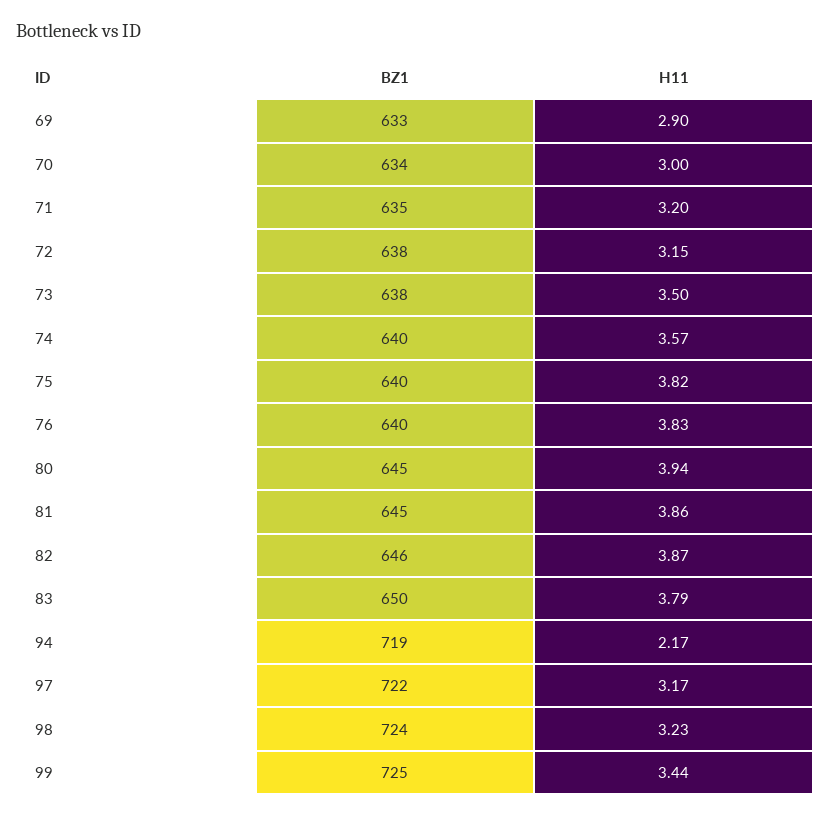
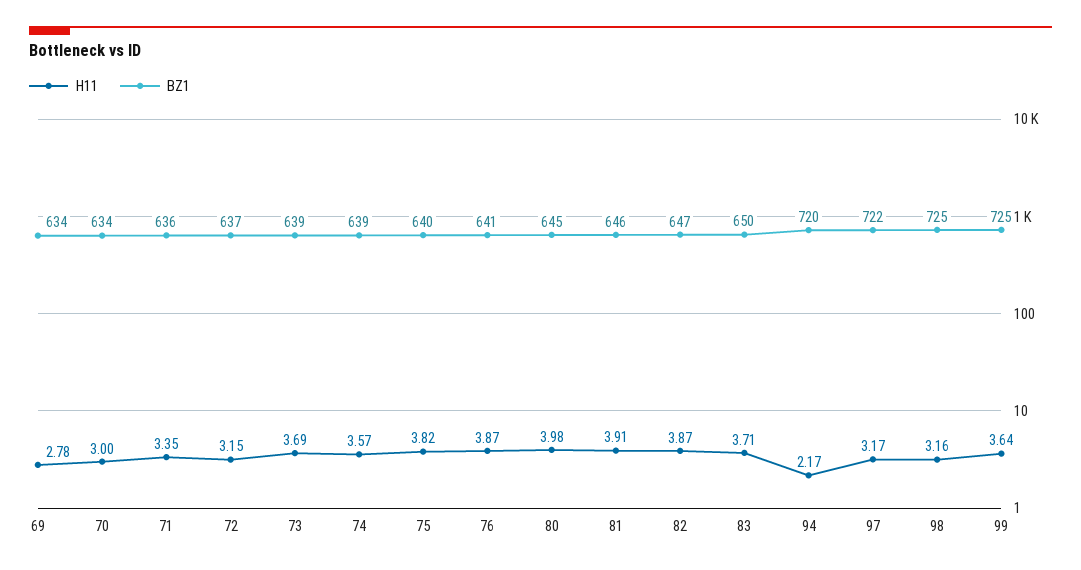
  {
    "BZ1": {
-     "69": 633,
+     "69": 634,
      "70": 634,
-     "71": 635,
+     "71": 636,
-     "72": 638,
+     "72": 637,
-     "73": 638,
+     "73": 639,
-     "74": 640,
+     "74": 639,
      "75": 640,
-     "76": 640,
+     "76": 641,
      "80": 645,
-     "81": 645,
+     "81": 646,
-     "82": 646,
+     "82": 647,
      "83": 650,
-     "94": 719,
+     "94": 720,
      "97": 722,
-     "98": 724,
+     "98": 725,
      "99": 725
    },
    "H11": {
-     "69": 2.9,
+     "69": 2.78,
      "70": 3,
-     "71": 3.2,
+     "71": 3.35,
      "72": 3.15,
-     "73": 3.5,
+     "73": 3.69,
      "74": 3.57,
      "75": 3.82,
-     "76": 3.83,
+     "76": 3.87,
-     "80": 3.94,
+     "80": 3.98,
-     "81": 3.86,
+     "81": 3.91,
      "82": 3.87,
-     "83": 3.79,
+     "83": 3.71,
      "94": 2.17,
      "97": 3.17,
-     "98": 3.23,
+     "98": 3.16,
-     "99": 3.44
+     "99": 3.64
    }
  }

